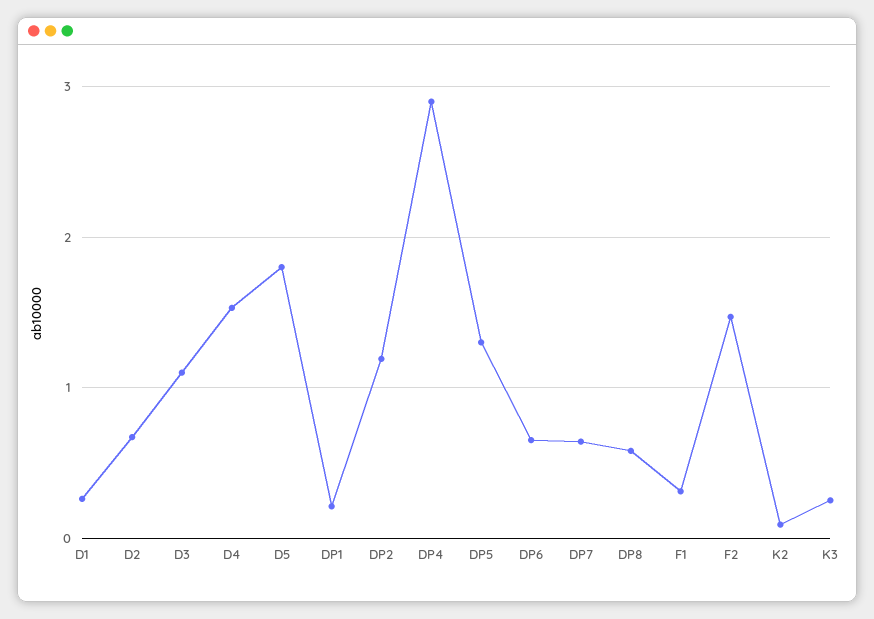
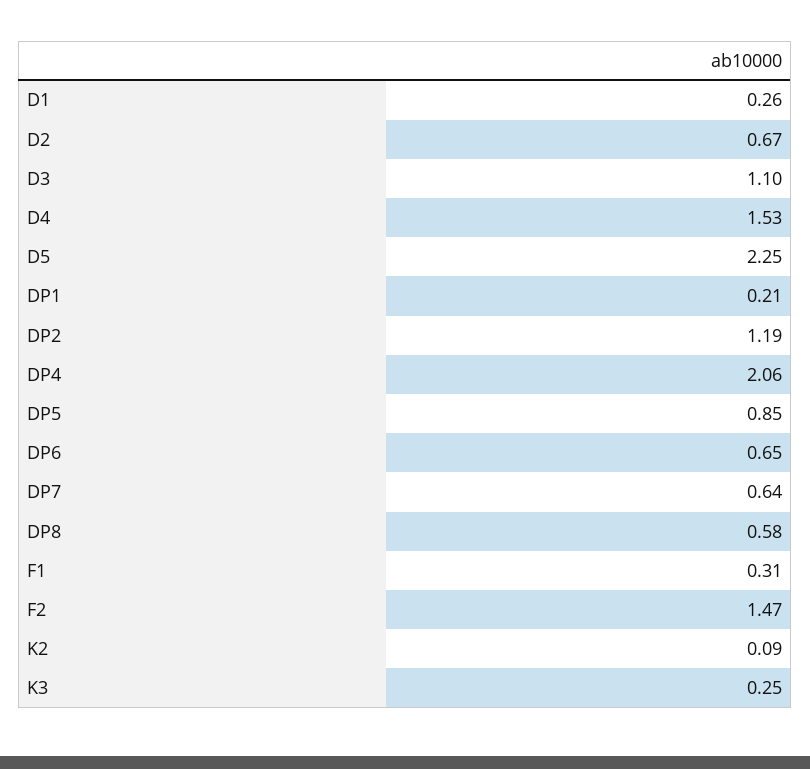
  {
    "D1": 0.26,
    "D2": 0.67,
    "D3": 1.1,
    "D4": 1.53,
-   "D5": 1.8,
+   "D5": 2.25,
    "DP1": 0.21,
    "DP2": 1.19,
-   "DP4": 2.9,
+   "DP4": 2.06,
-   "DP5": 1.3,
+   "DP5": 0.85,
    "DP6": 0.65,
    "DP7": 0.64,
    "DP8": 0.58,
    "F1": 0.31,
    "F2": 1.47,
    "K2": 0.09,
    "K3": 0.25
  }

